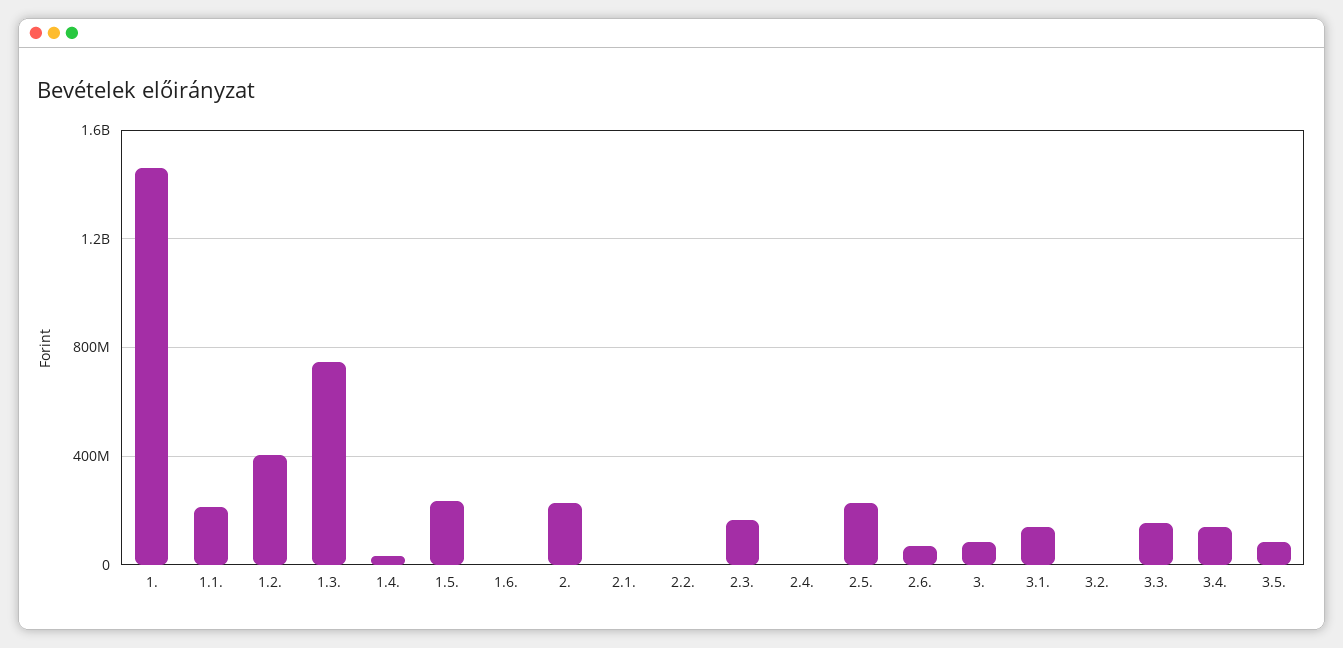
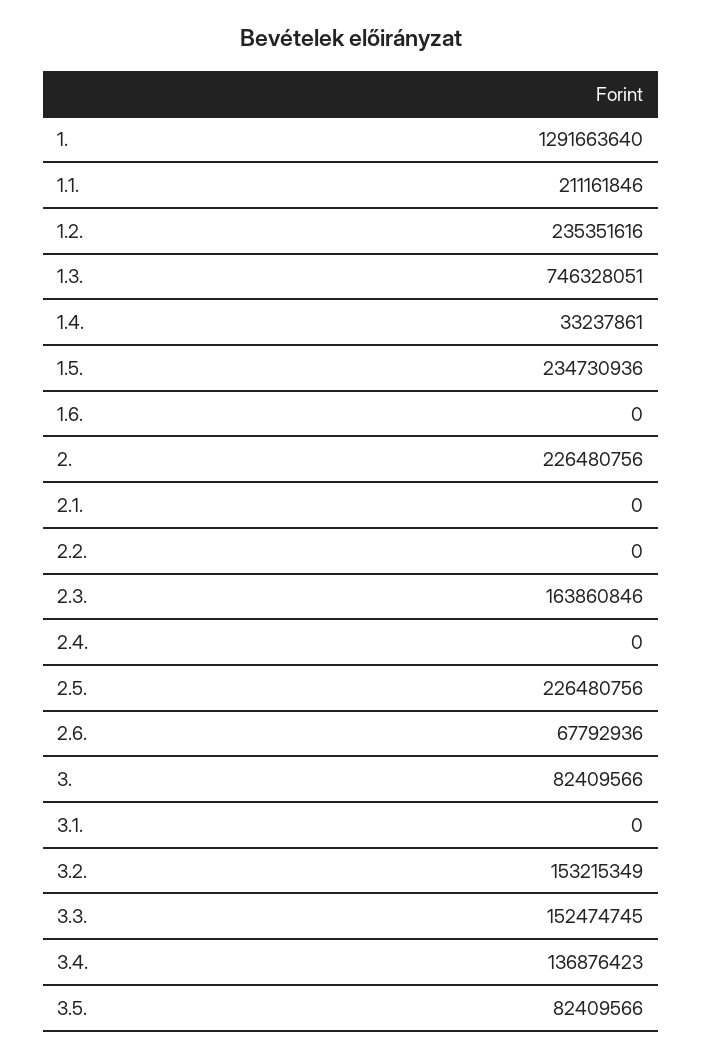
  {
-   "1.": 1450000000,
+   "1.": 1291663640,
    "1.1.": 211161846,
-   "1.2.": 400000000,
+   "1.2.": 235351616,
    "1.3.": 746328051,
    "1.4.": 33237861,
    "1.5.": 234730936,
    "1.6.": 0,
    "2.": 226480756,
    "2.1.": 0,
    "2.2.": 0,
    "2.3.": 163860846,
    "2.4.": 0,
    "2.5.": 226480756,
    "2.6.": 67792936,
    "3.": 82409566,
-   "3.1.": 150000000,
+   "3.1.": 0,
-   "3.2.": 0,
+   "3.2.": 153215349,
    "3.3.": 152474745,
    "3.4.": 136876423,
    "3.5.": 82409566
  }

